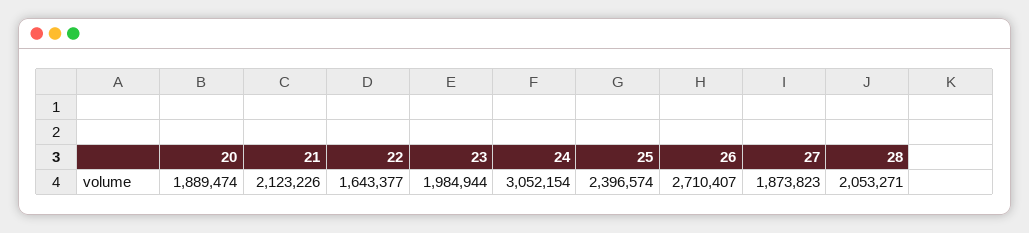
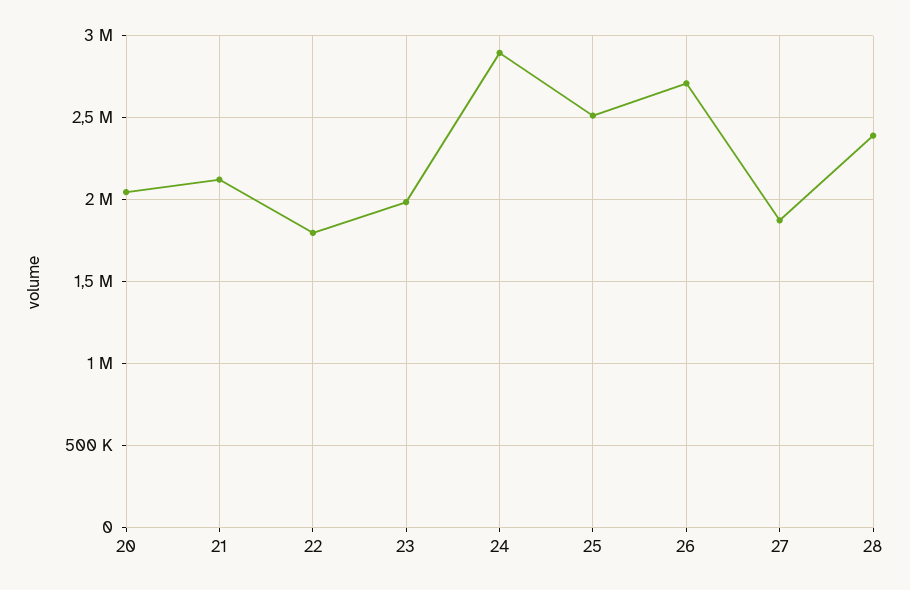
  {
-   "20": 1889474,
+   "20": 2050000,
    "21": 2123226,
-   "22": 1643377,
+   "22": 1800000,
    "23": 1984944,
-   "24": 3052154,
+   "24": 2900000,
-   "25": 2396574,
+   "25": 2500000,
    "26": 2710407,
    "27": 1873823,
-   "28": 2053271
+   "28": 2400000
  }

